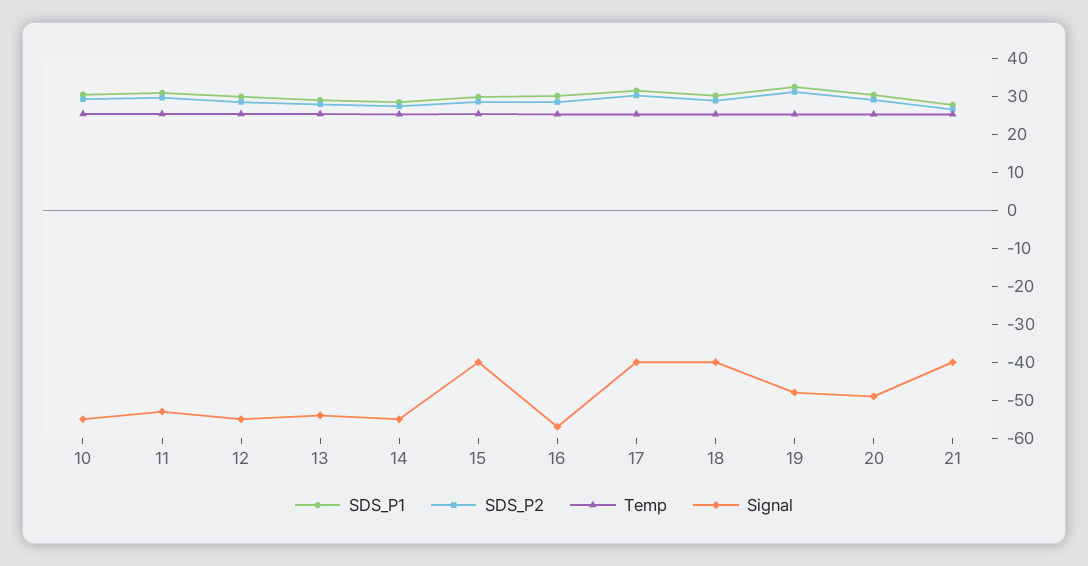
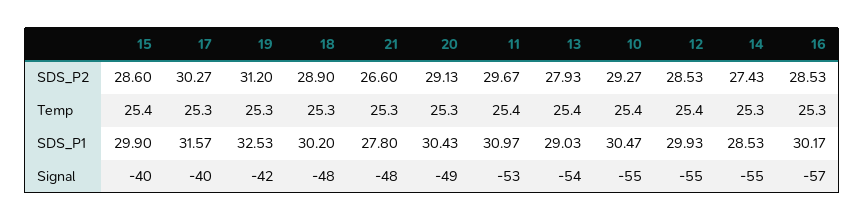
  {
    "SDS_P1": {
      "10": 30.47,
      "11": 30.97,
      "12": 29.93,
      "13": 29.03,
      "14": 28.53,
      "15": 29.9,
      "16": 30.17,
      "17": 31.57,
      "18": 30.2,
      "19": 32.53,
      "20": 30.43,
      "21": 27.8
    },
    "SDS_P2": {
      "10": 29.27,
      "11": 29.67,
      "12": 28.53,
      "13": 27.93,
      "14": 27.43,
      "15": 28.6,
      "16": 28.53,
      "17": 30.27,
      "18": 28.9,
      "19": 31.2,
      "20": 29.13,
      "21": 26.6
    },
    "Temp": {
      "10": 25.4,
      "11": 25.4,
      "12": 25.4,
      "13": 25.4,
      "14": 25.3,
      "15": 25.4,
      "16": 25.3,
      "17": 25.3,
      "18": 25.3,
      "19": 25.3,
      "20": 25.3,
      "21": 25.3
    },
    "Signal": {
      "10": -55,
      "11": -53,
      "12": -55,
      "13": -54,
      "14": -55,
      "15": -40,
      "16": -57,
      "17": -40,
-     "18": -40,
+     "18": -48,
-     "19": -47.5,
+     "19": -42,
      "20": -49,
-     "21": -40
+     "21": -48
    }
  }

